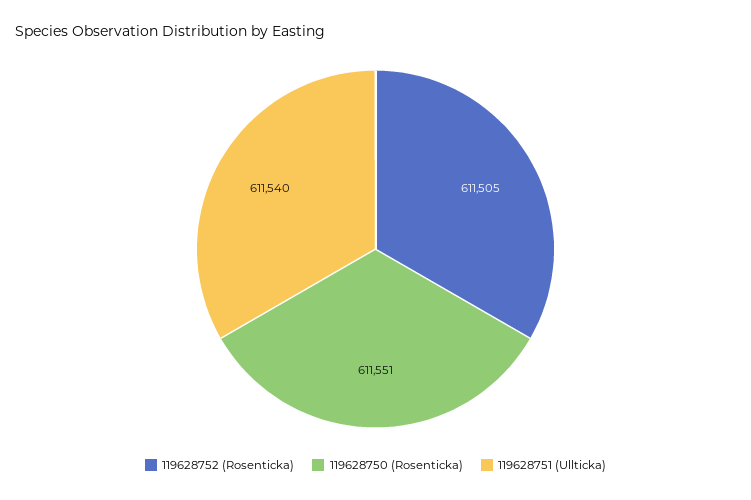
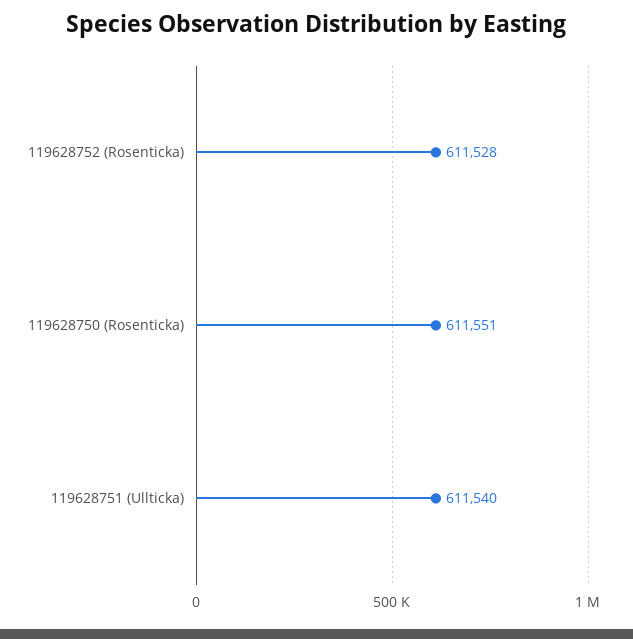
  {
-   "119628752 (Rosenticka)": 611505,
+   "119628752 (Rosenticka)": 611528,
    "119628750 (Rosenticka)": 611551,
    "119628751 (Ullticka)": 611540
  }

